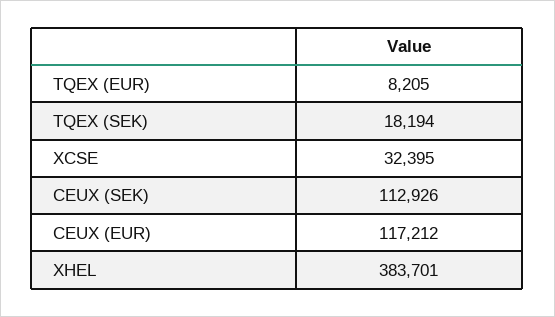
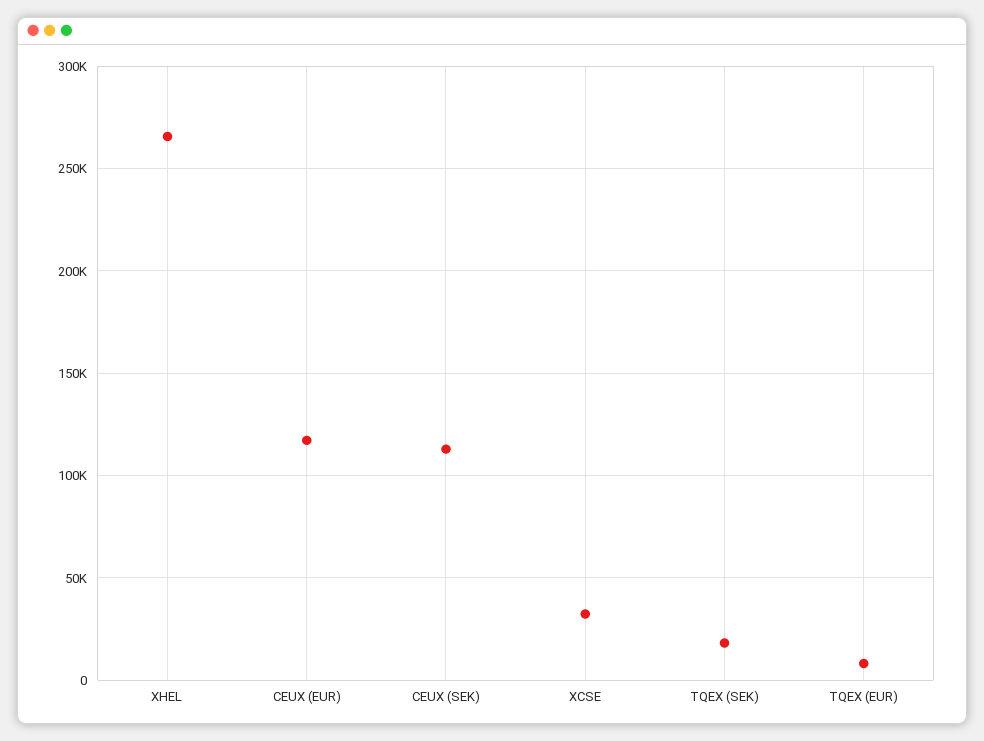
  {
    "TQEX (EUR)": 8205,
    "TQEX (SEK)": 18194,
    "XCSE": 32395,
    "CEUX (SEK)": 112926,
    "CEUX (EUR)": 117212,
-   "XHEL": 383701
+   "XHEL": 265000
  }

